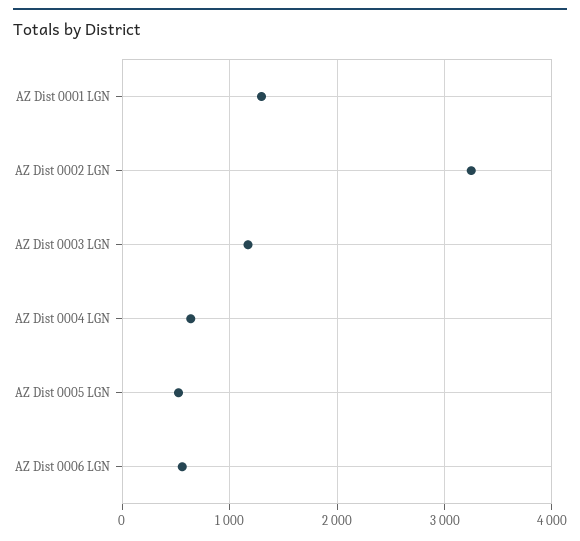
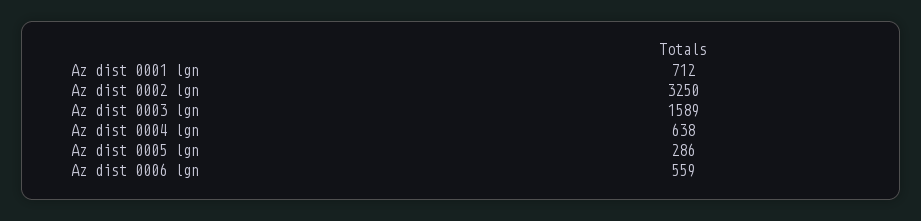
  {
-   "AZ Dist 0001 LGN": 1300,
+   "AZ Dist 0001 LGN": 712,
    "AZ Dist 0002 LGN": 3250,
-   "AZ Dist 0003 LGN": 1200,
+   "AZ Dist 0003 LGN": 1589,
    "AZ Dist 0004 LGN": 638,
-   "AZ Dist 0005 LGN": 500,
+   "AZ Dist 0005 LGN": 286,
    "AZ Dist 0006 LGN": 559
  }

